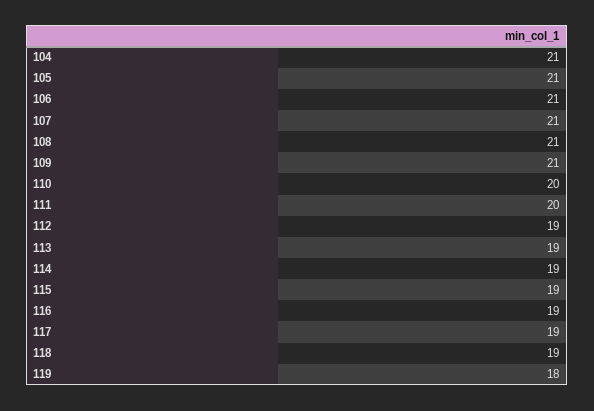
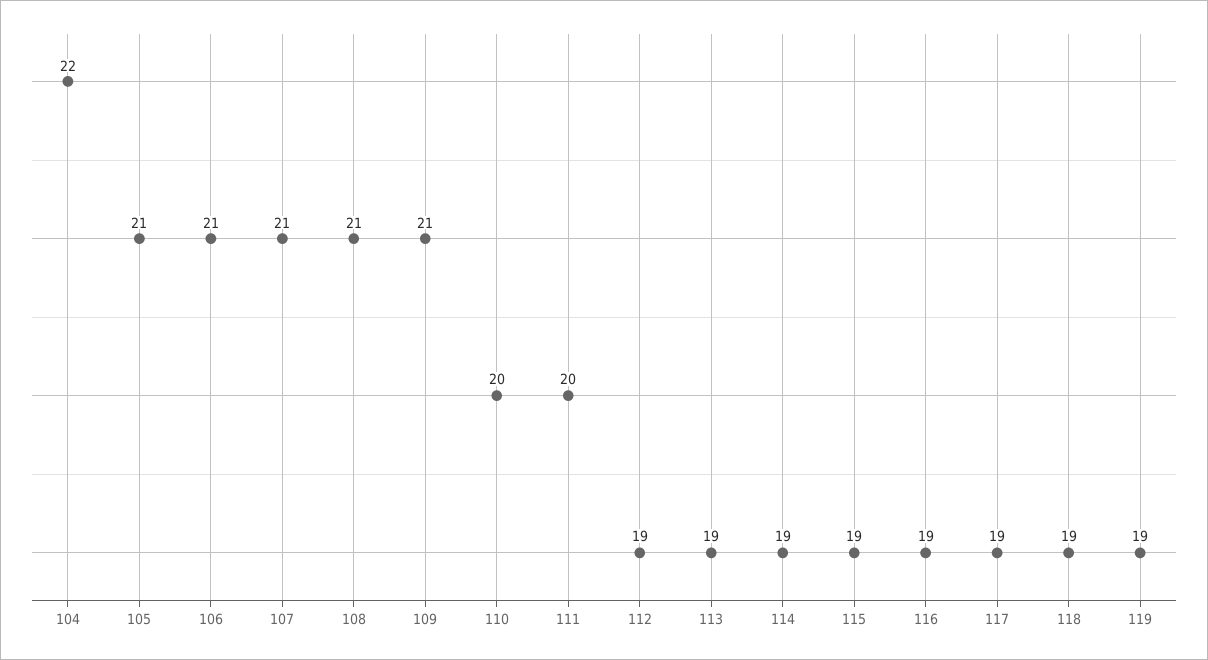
  {
-   "104": 21,
+   "104": 22,
    "105": 21,
    "106": 21,
    "107": 21,
    "108": 21,
    "109": 21,
    "110": 20,
    "111": 20,
    "112": 19,
    "113": 19,
    "114": 19,
    "115": 19,
    "116": 19,
    "117": 19,
    "118": 19,
-   "119": 18
+   "119": 19
  }

